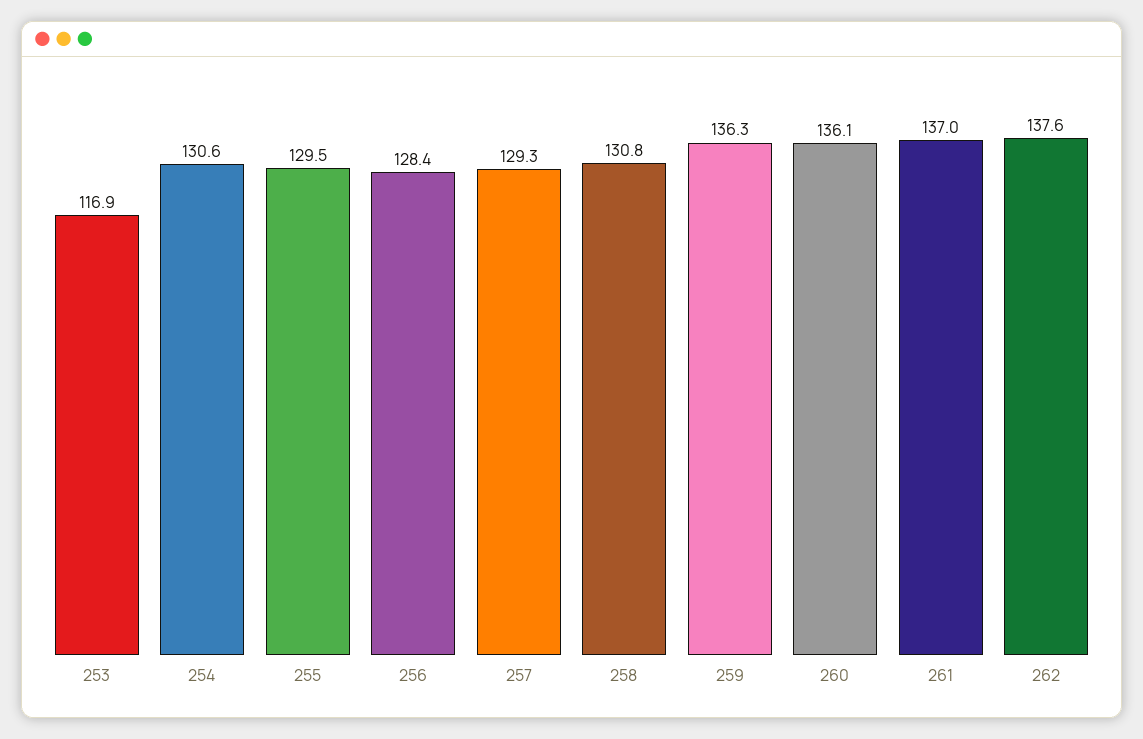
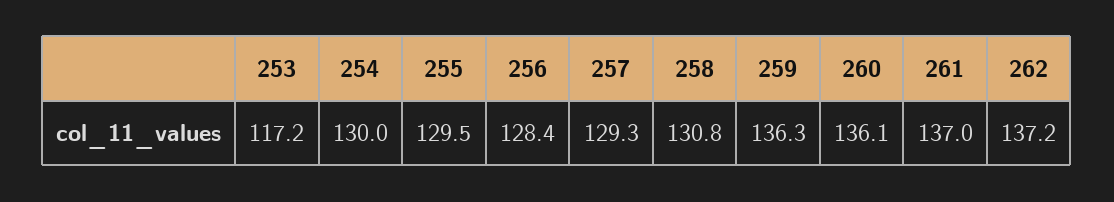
  {
-   "253": 116.9,
+   "253": 117.2,
-   "254": 130.6,
+   "254": 130,
    "255": 129.5,
    "256": 128.4,
    "257": 129.3,
    "258": 130.8,
    "259": 136.3,
    "260": 136.1,
    "261": 137,
-   "262": 137.6
+   "262": 137.2
  }

